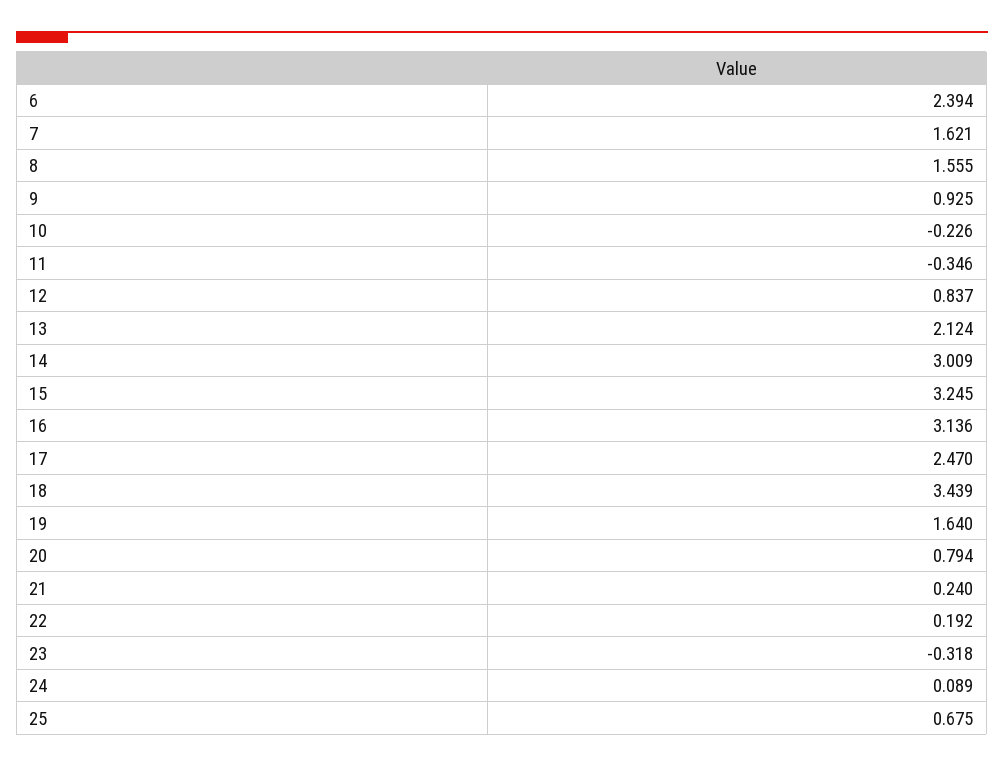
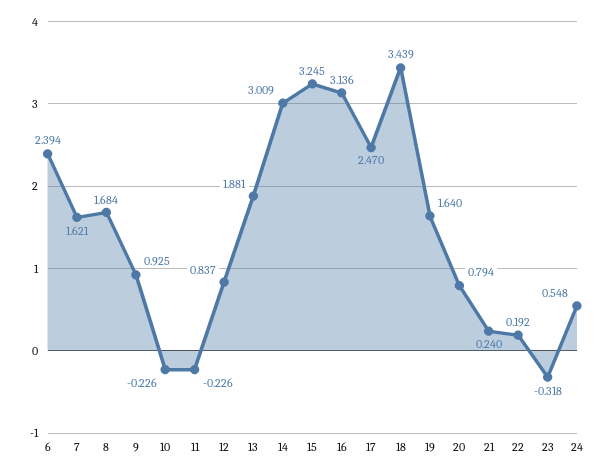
  {
    "6": 2.394,
    "7": 1.621,
-   "8": 1.555,
+   "8": 1.684,
    "9": 0.925,
    "10": -0.226,
-   "11": -0.346,
+   "11": -0.226,
    "12": 0.837,
-   "13": 2.124,
+   "13": 1.881,
    "14": 3.009,
    "15": 3.245,
    "16": 3.136,
    "17": 2.47,
    "18": 3.439,
    "19": 1.64,
    "20": 0.794,
    "21": 0.24,
    "22": 0.192,
    "23": -0.318,
-   "24": 0.089,
+   "24": 0.548
-   "25": 0.675
  }

